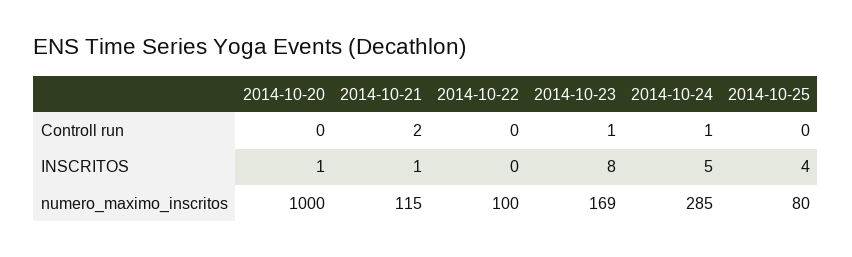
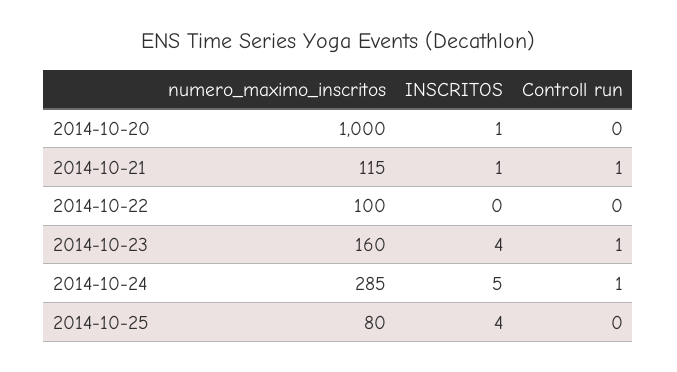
  {
    "2014-10-20": {
      "Controll run": 0,
      "INSCRITOS": 1,
      "numero_maximo_inscritos": 1000
    },
    "2014-10-21": {
-     "Controll run": 2,
+     "Controll run": 1,
      "INSCRITOS": 1,
      "numero_maximo_inscritos": 115
    },
    "2014-10-22": {
      "Controll run": 0,
      "INSCRITOS": 0,
      "numero_maximo_inscritos": 100
    },
    "2014-10-23": {
      "Controll run": 1,
-     "INSCRITOS": 8,
+     "INSCRITOS": 4,
-     "numero_maximo_inscritos": 169
+     "numero_maximo_inscritos": 160
    },
    "2014-10-24": {
      "Controll run": 1,
      "INSCRITOS": 5,
      "numero_maximo_inscritos": 285
    },
    "2014-10-25": {
      "Controll run": 0,
      "INSCRITOS": 4,
      "numero_maximo_inscritos": 80
    }
  }

